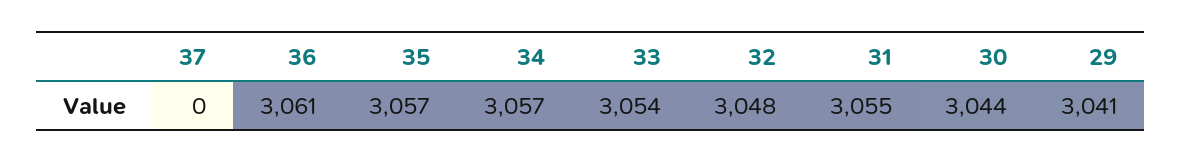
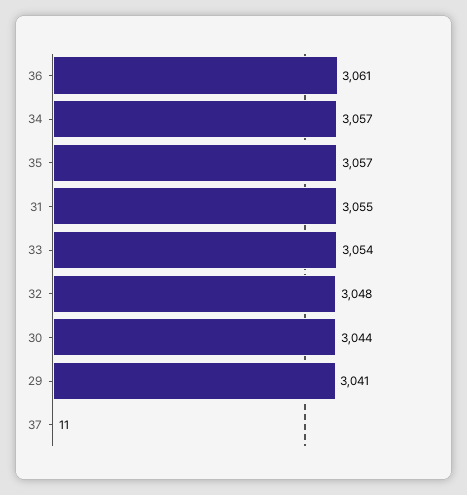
  {
-   "37": 0,
+   "37": 11,
    "36": 3061,
    "35": 3057,
    "34": 3057,
    "33": 3054,
    "32": 3048,
    "31": 3055,
    "30": 3044,
    "29": 3041
  }

